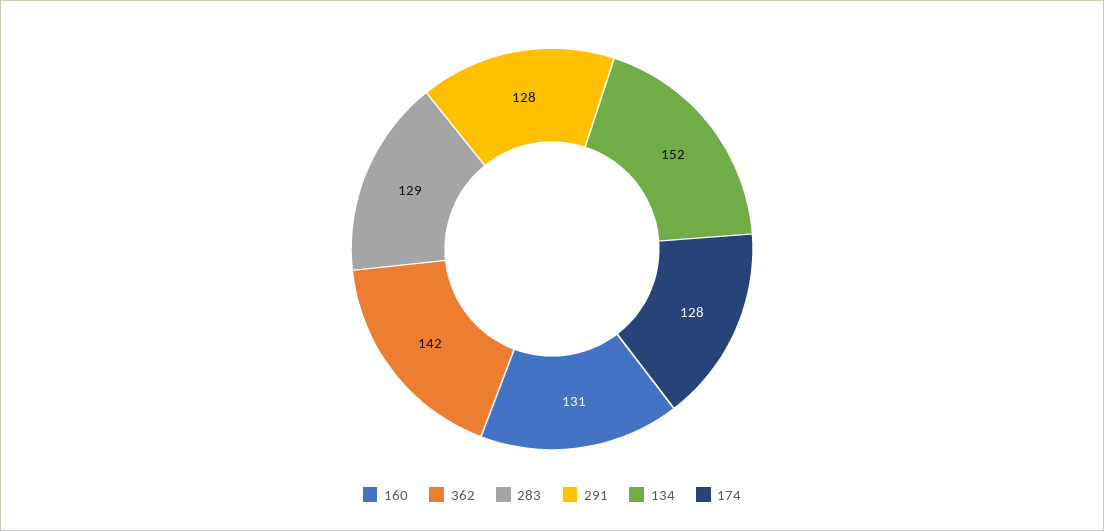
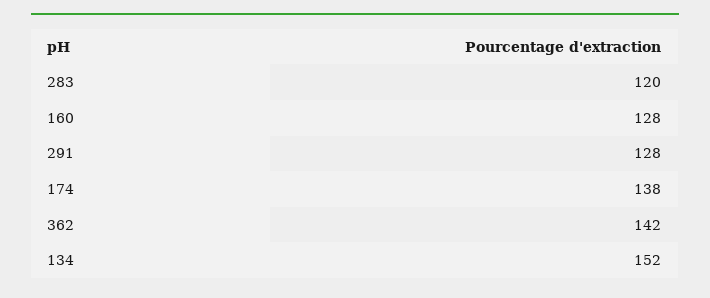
  {
-   "160": 131,
+   "160": 128,
    "362": 142,
-   "283": 129,
+   "283": 120,
    "291": 128,
    "134": 152,
-   "174": 128
+   "174": 138
  }

